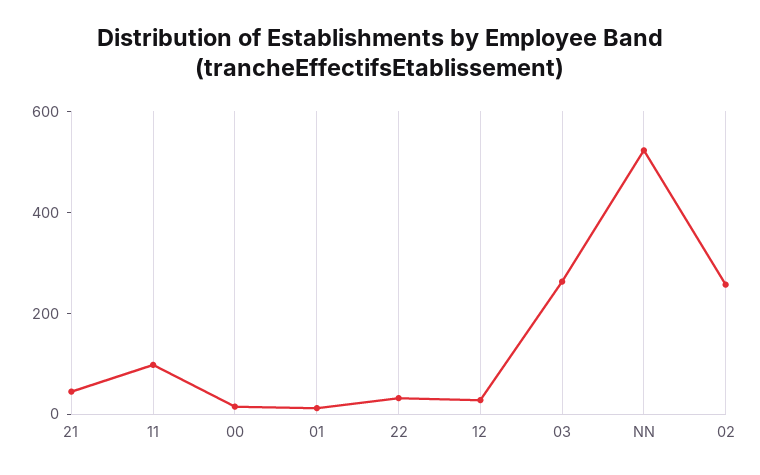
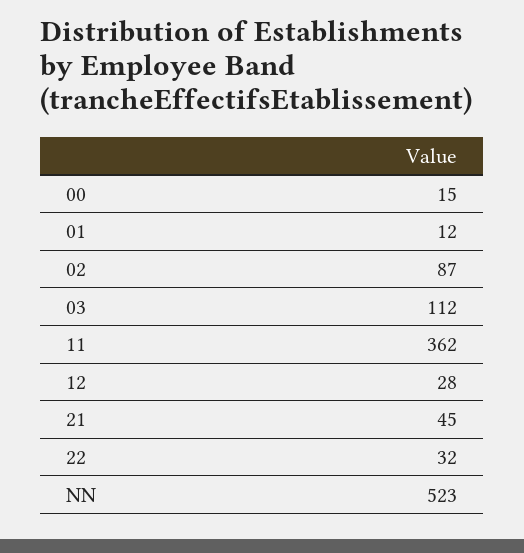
  {
    "21": 45,
-   "11": 100,
+   "11": 362,
    "00": 15,
    "01": 12,
    "22": 32,
    "12": 28,
-   "03": 250,
+   "03": 112,
    "NN": 523,
-   "02": 250
+   "02": 87
  }

